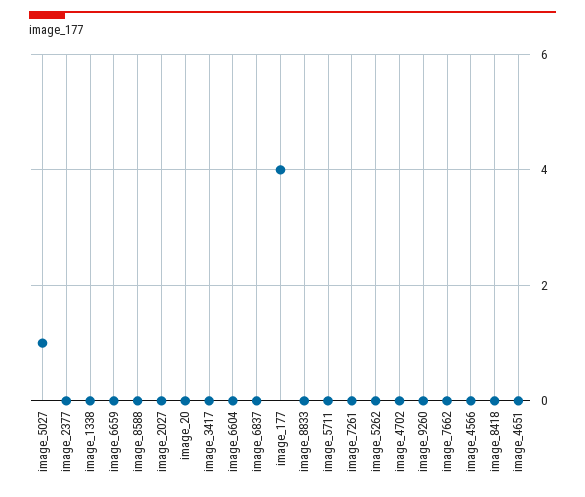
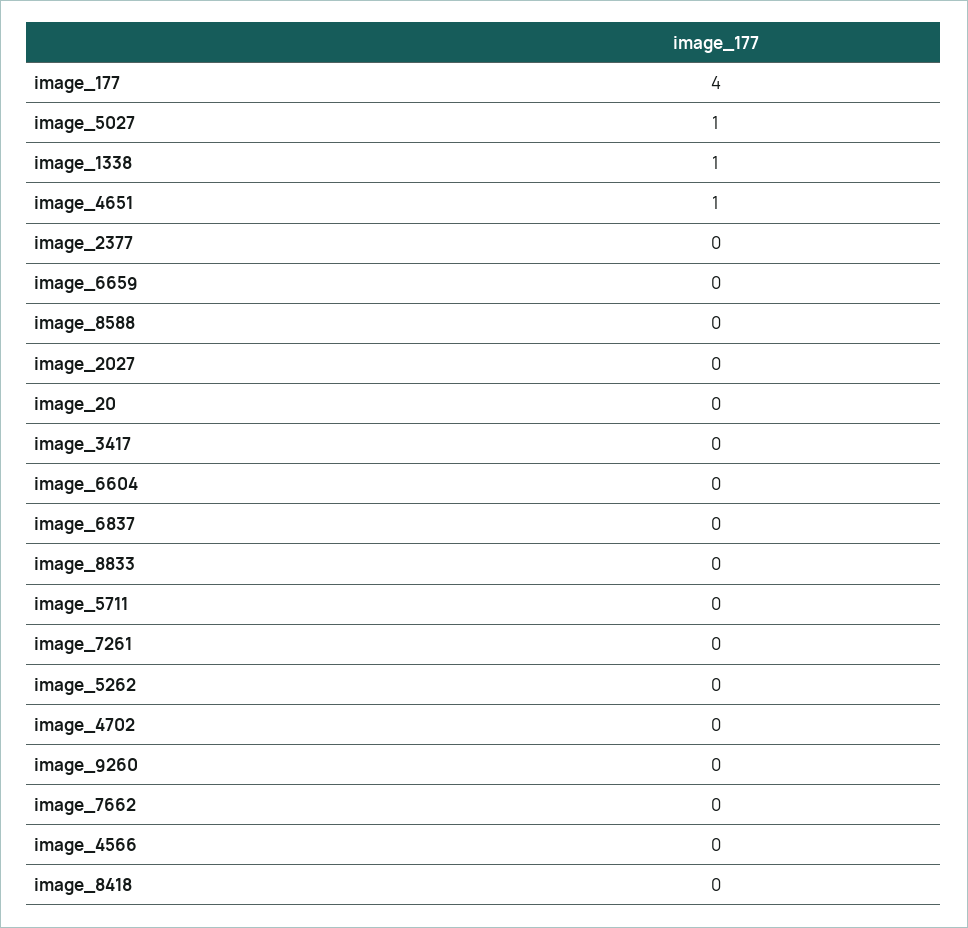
  {
    "image_5027": 1,
    "image_2377": 0,
-   "image_1338": 0,
+   "image_1338": 1,
    "image_6659": 0,
    "image_8588": 0,
    "image_2027": 0,
    "image_20": 0,
    "image_3417": 0,
    "image_6604": 0,
    "image_6837": 0,
    "image_177": 4,
    "image_8833": 0,
    "image_5711": 0,
    "image_7261": 0,
    "image_5262": 0,
    "image_4702": 0,
    "image_9260": 0,
    "image_7662": 0,
    "image_4566": 0,
    "image_8418": 0,
-   "image_4651": 0
+   "image_4651": 1
  }

